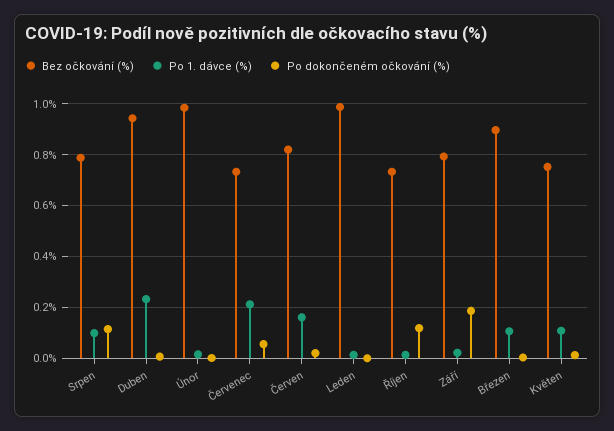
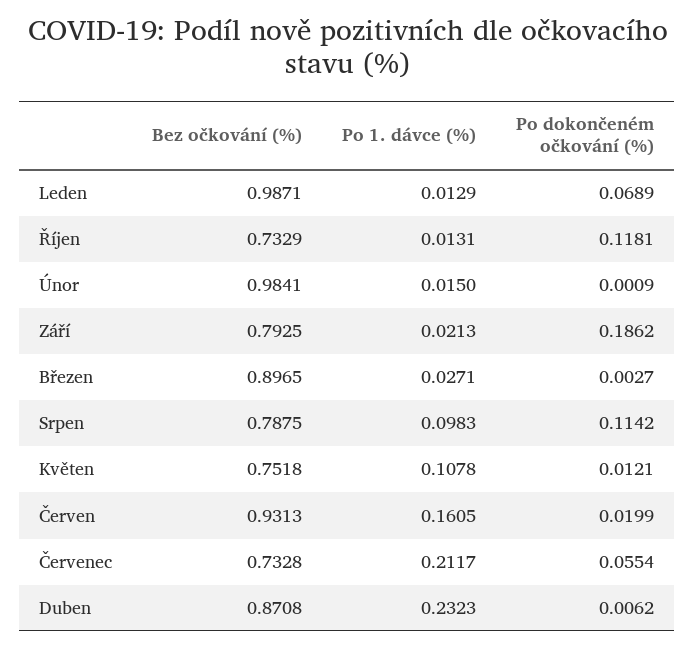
  {
    "Bez očkování (%)": {
      "Srpen": 0.7875,
-     "Duben": 0.95,
+     "Duben": 0.8708,
      "Únor": 0.9841,
      "Červenec": 0.7328,
-     "Červen": 0.825,
+     "Červen": 0.9313,
      "Leden": 0.9871,
      "Říjen": 0.7329,
      "Září": 0.7925,
      "Březen": 0.8965,
      "Květen": 0.7518
    },
    "Po 1. dávce (%)": {
      "Srpen": 0.0983,
      "Duben": 0.2323,
      "Únor": 0.015,
      "Červenec": 0.2117,
      "Červen": 0.1605,
      "Leden": 0.0129,
      "Říjen": 0.0131,
      "Září": 0.0213,
-     "Březen": 0.1,
+     "Březen": 0.0271,
      "Květen": 0.1078
    },
    "Po dokončeném očkování (%)": {
      "Srpen": 0.1142,
      "Duben": 0.0062,
      "Únor": 0.0009,
      "Červenec": 0.0554,
      "Červen": 0.0199,
-     "Leden": 0,
+     "Leden": 0.0689,
      "Říjen": 0.1181,
      "Září": 0.1862,
      "Březen": 0.0027,
      "Květen": 0.0121
    }
  }

